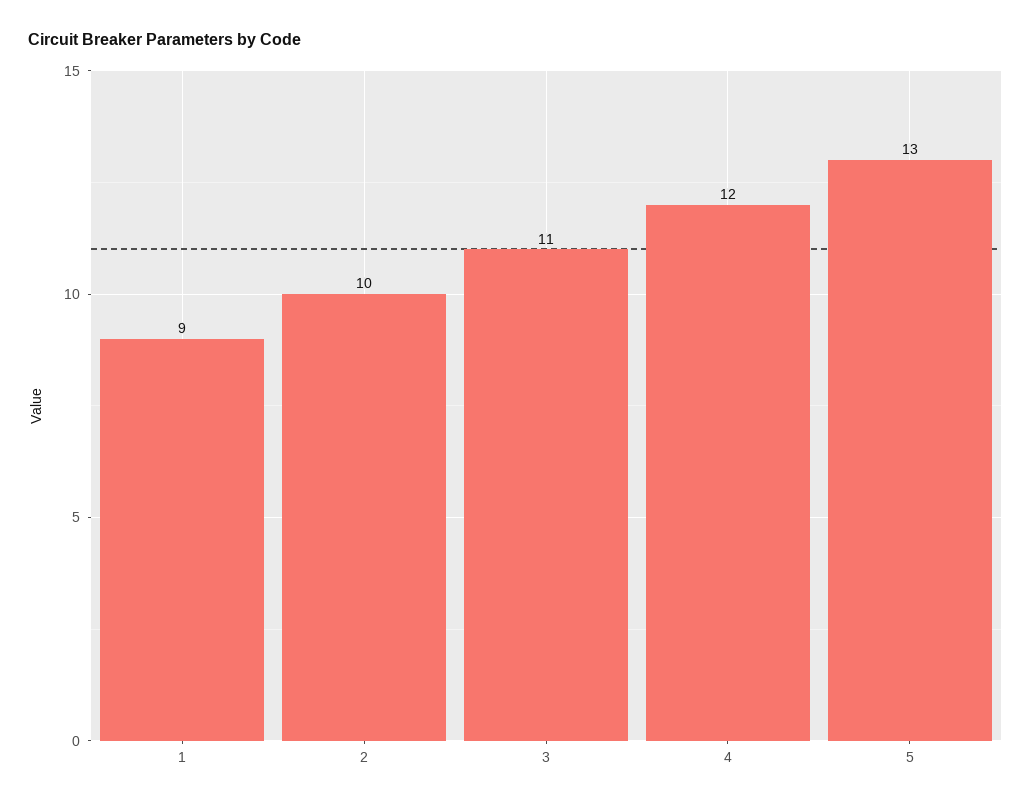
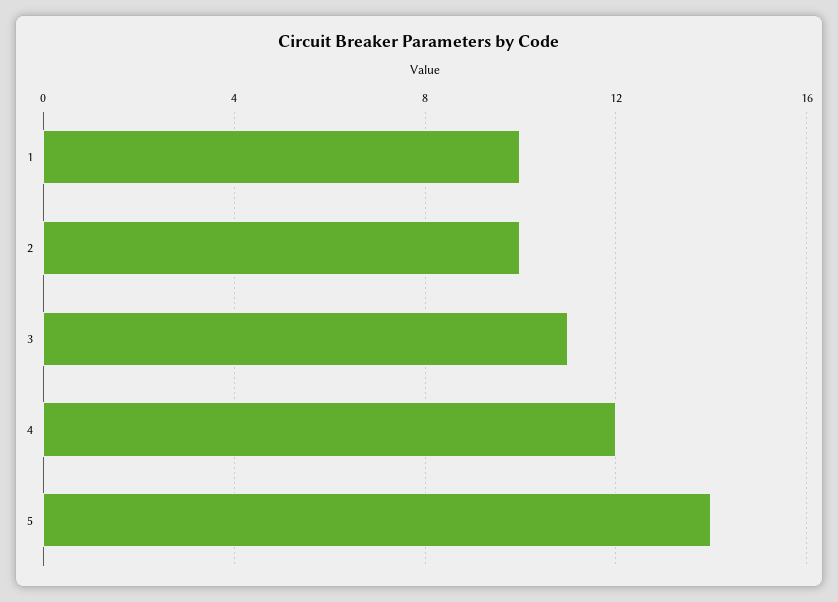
  {
-   "1": 9,
+   "1": 10,
    "2": 10,
    "3": 11,
    "4": 12,
-   "5": 13
+   "5": 14
  }

